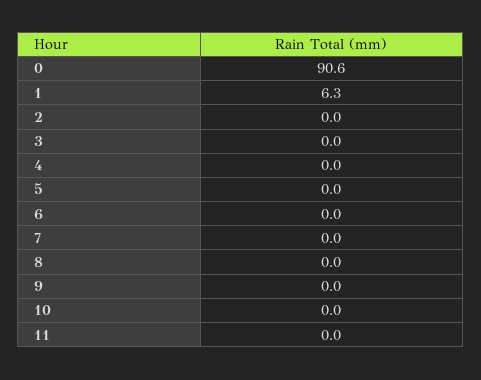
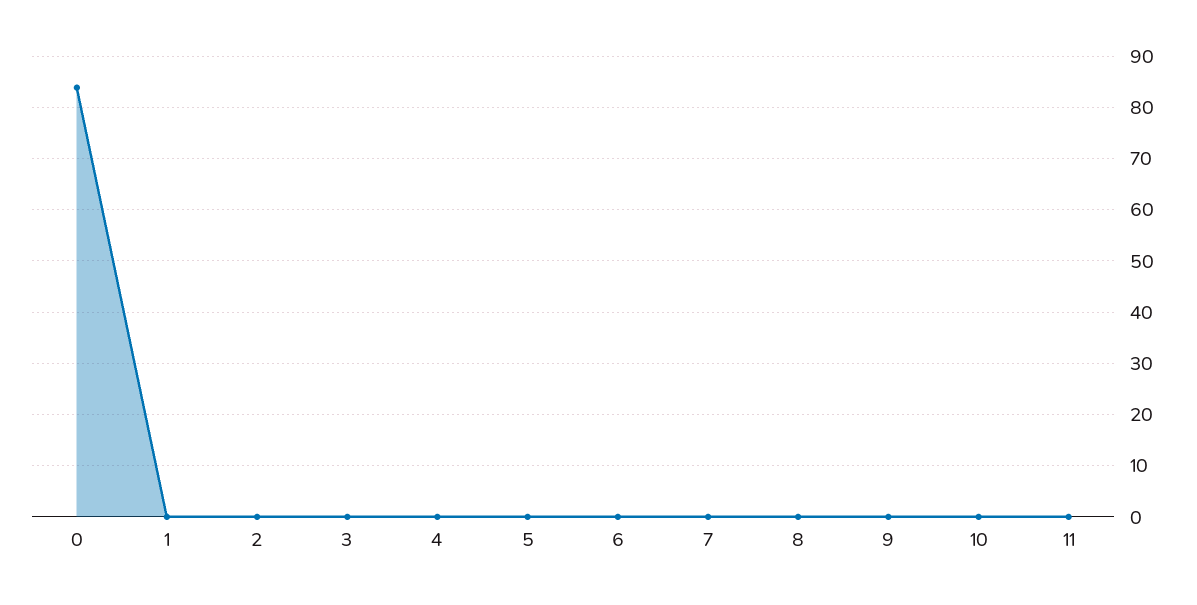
  {
-   "0": 90.6,
+   "0": 84,
-   "1": 6.3,
+   "1": 0,
    "2": 0,
    "3": 0,
    "4": 0,
    "5": 0,
    "6": 0,
    "7": 0,
    "8": 0,
    "9": 0,
    "10": 0,
    "11": 0
  }

